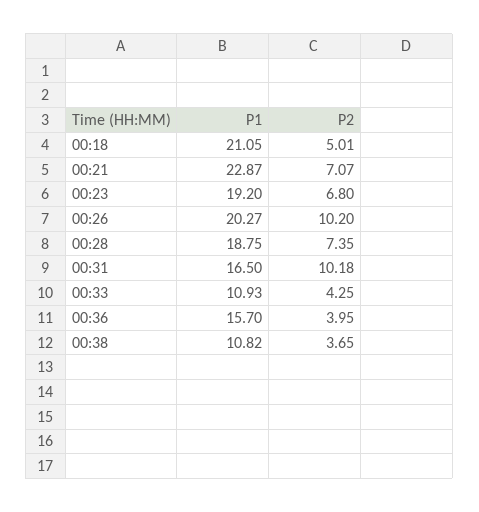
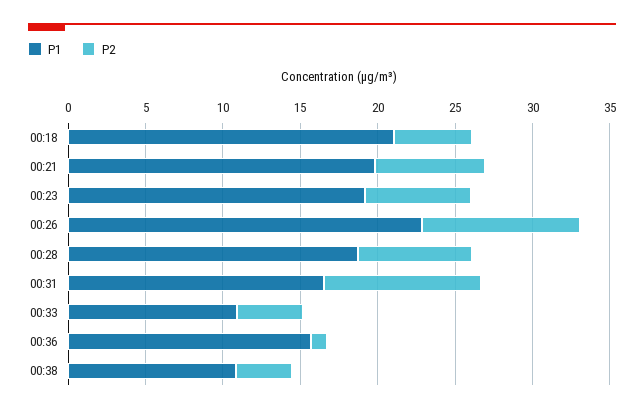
  {
    "P1": {
      "00:18": 21.05,
-     "00:21": 22.87,
+     "00:21": 20,
      "00:23": 19.2,
-     "00:26": 20.27,
+     "00:26": 23,
      "00:28": 18.75,
      "00:31": 16.5,
      "00:33": 10.93,
      "00:36": 15.7,
      "00:38": 10.82
    },
    "P2": {
      "00:18": 5.01,
      "00:21": 7.07,
      "00:23": 6.8,
      "00:26": 10.2,
      "00:28": 7.35,
      "00:31": 10.18,
      "00:33": 4.25,
-     "00:36": 3.95,
+     "00:36": 1,
      "00:38": 3.65
    }
  }

